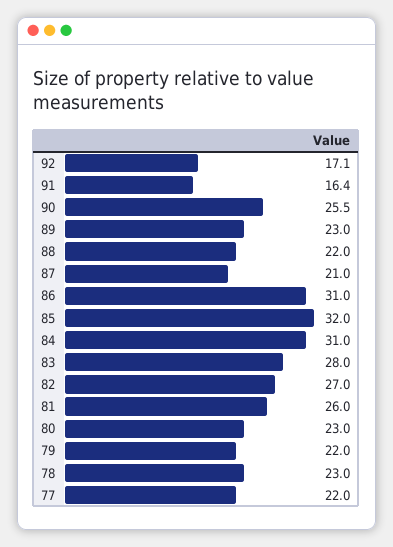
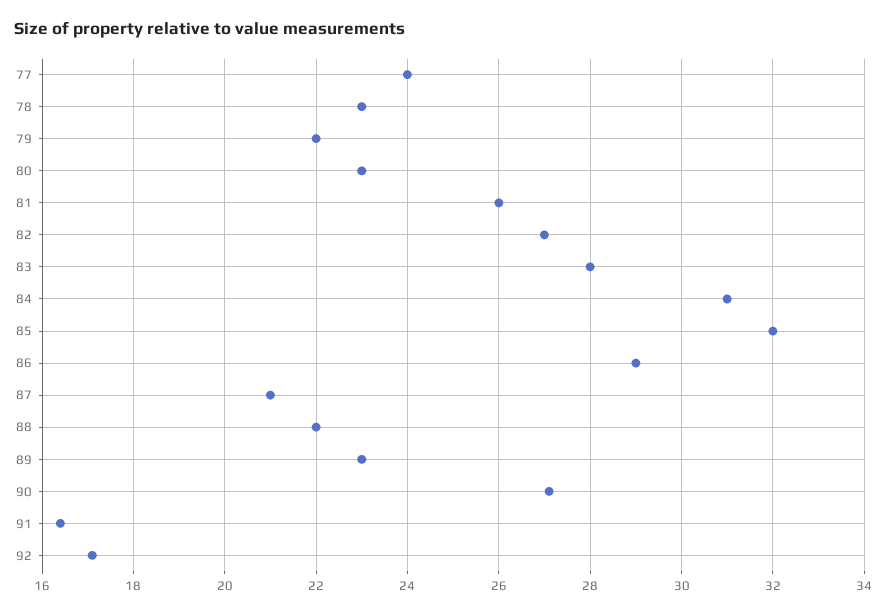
  {
    "92": 17.1,
    "91": 16.4,
-   "90": 25.5,
+   "90": 27,
    "89": 23,
    "88": 22,
    "87": 21,
-   "86": 31,
+   "86": 29,
    "85": 32,
    "84": 31,
    "83": 28,
    "82": 27,
    "81": 26,
    "80": 23,
    "79": 22,
    "78": 23,
-   "77": 22
+   "77": 24
  }

